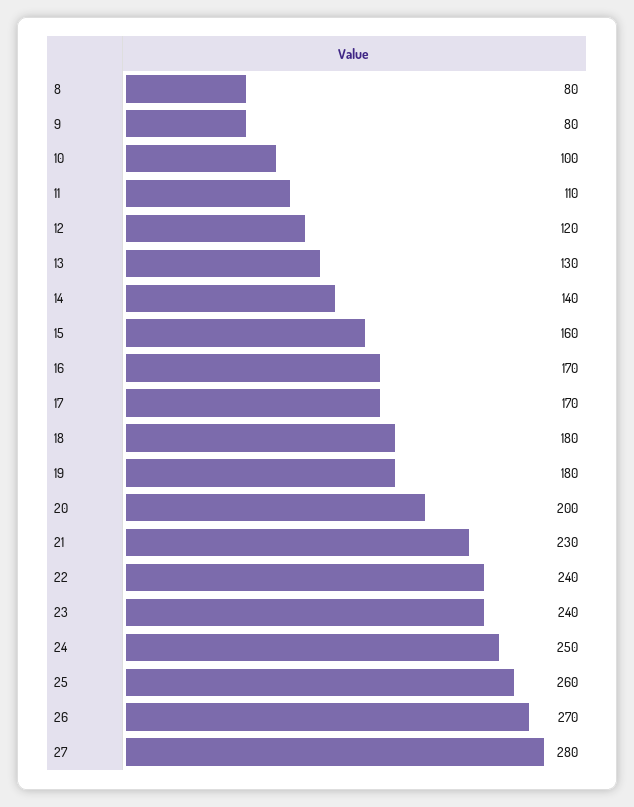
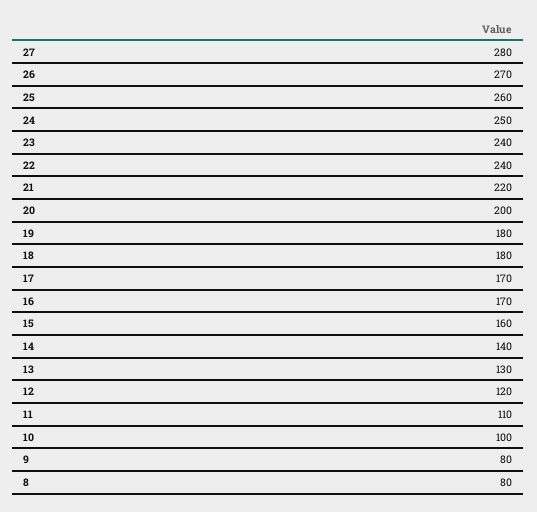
  {
    "8": 80,
    "9": 80,
    "10": 100,
    "11": 110,
    "12": 120,
    "13": 130,
    "14": 140,
    "15": 160,
    "16": 170,
    "17": 170,
    "18": 180,
    "19": 180,
    "20": 200,
-   "21": 230,
+   "21": 220,
    "22": 240,
    "23": 240,
    "24": 250,
    "25": 260,
    "26": 270,
    "27": 280
  }

